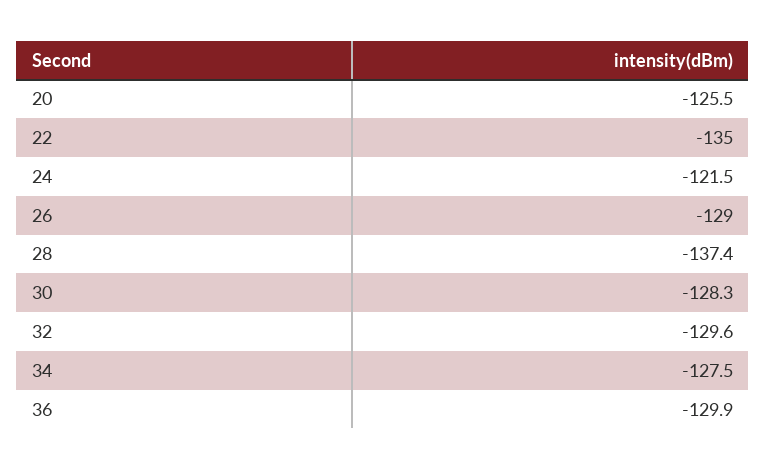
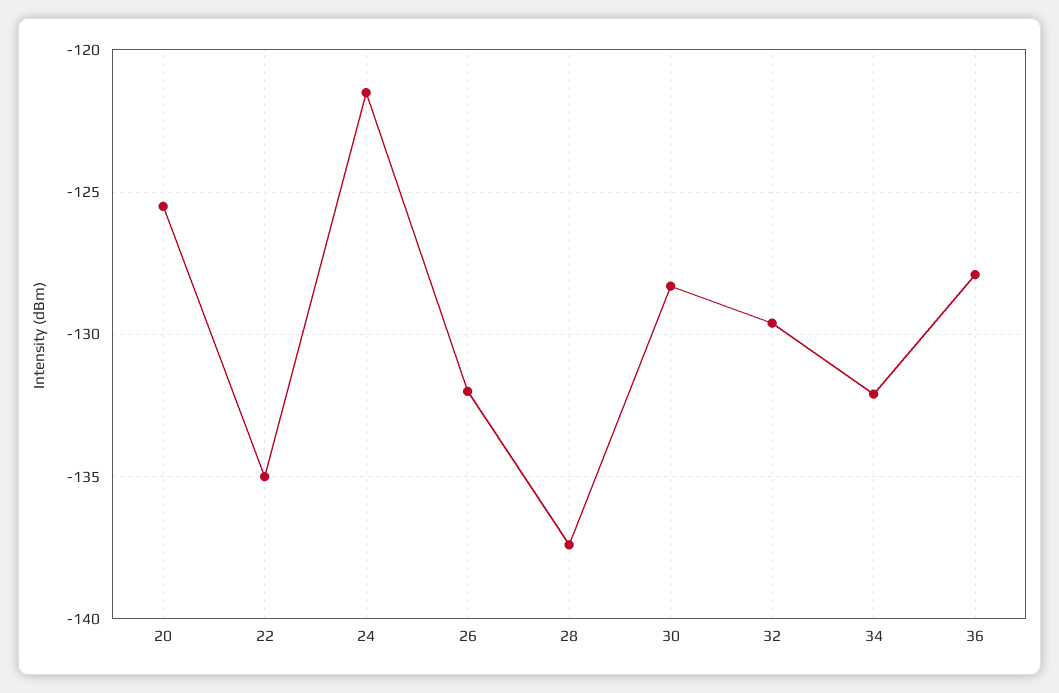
  {
    "20": -125.5,
    "22": -135,
    "24": -121.5,
-   "26": -129,
+   "26": -132,
    "28": -137.4,
    "30": -128.3,
    "32": -129.6,
-   "34": -127.5,
+   "34": -132,
-   "36": -129.9
+   "36": -128
  }

